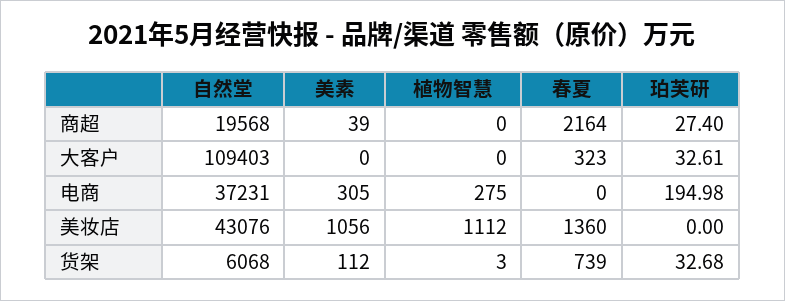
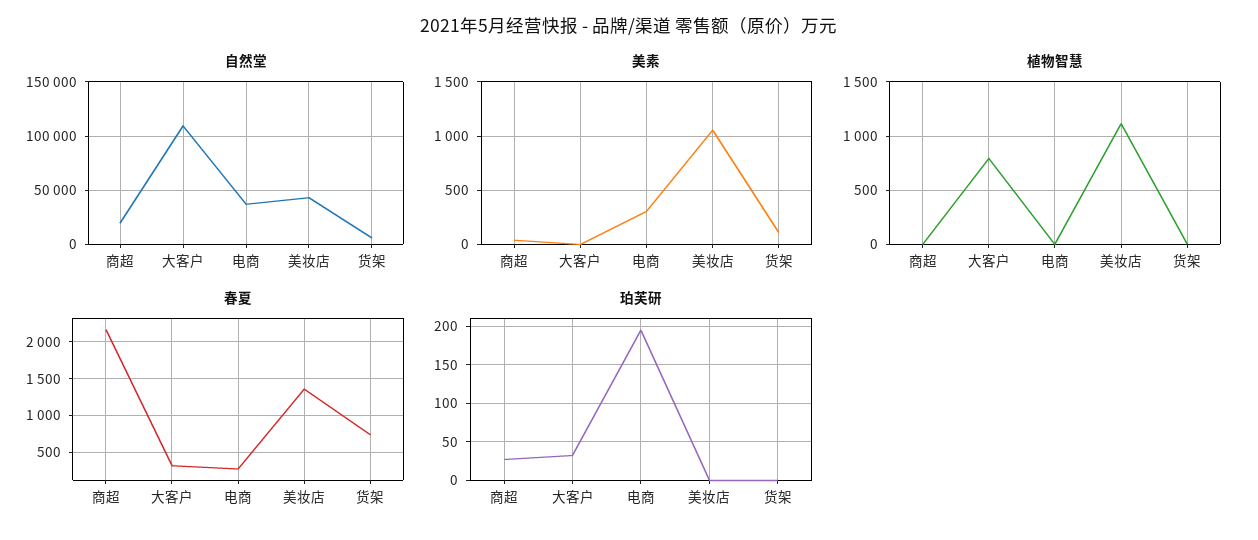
  {
    "自然堂": {
      "商超": 19568,
      "大客户": 109403,
      "电商": 37231,
      "美妆店": 43076,
      "货架": 6068
    },
    "美素": {
      "商超": 39,
      "大客户": 0,
      "电商": 305,
      "美妆店": 1056,
      "货架": 112
    },
    "植物智慧": {
      "商超": 0,
-     "大客户": 0,
+     "大客户": 800,
-     "电商": 275,
+     "电商": 0,
      "美妆店": 1112,
      "货架": 3
    },
    "春夏": {
      "商超": 2164,
      "大客户": 323,
-     "电商": 0,
+     "电商": 300,
      "美妆店": 1360,
      "货架": 739
    },
    "珀芙研": {
      "商超": 27.4,
      "大客户": 32.61,
      "电商": 194.98,
      "美妆店": 0,
-     "货架": 32.68
+     "货架": 0
    }
  }

